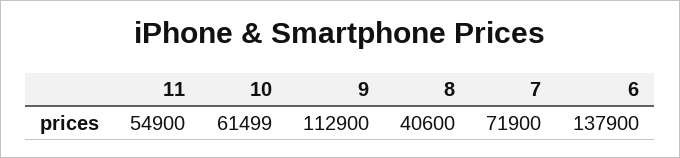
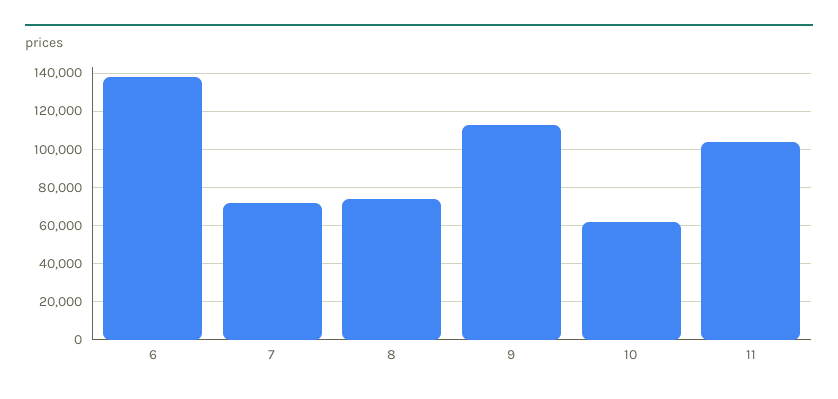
  {
-   "11": 54900,
+   "11": 105000,
    "10": 61499,
    "9": 112900,
-   "8": 40600,
+   "8": 75000,
    "7": 71900,
    "6": 137900
  }

